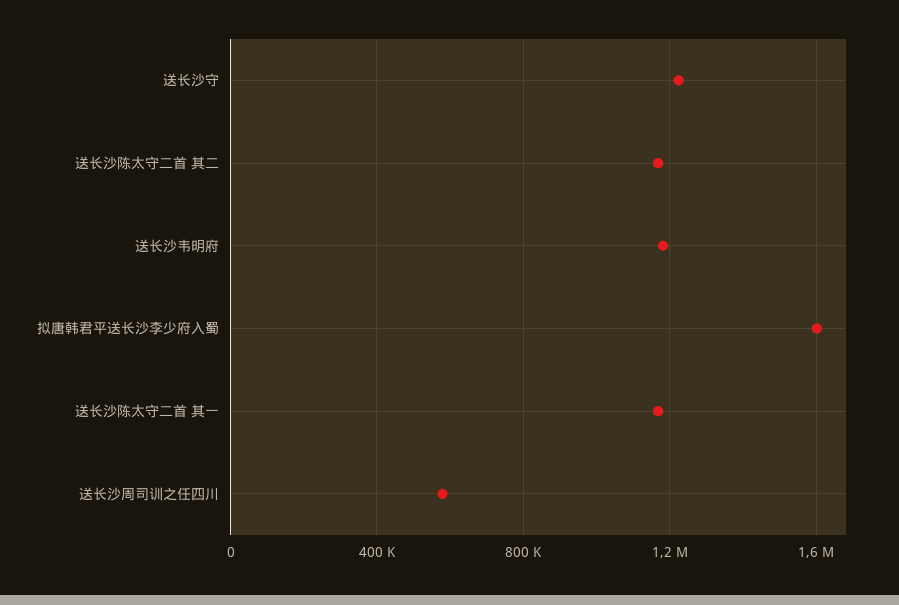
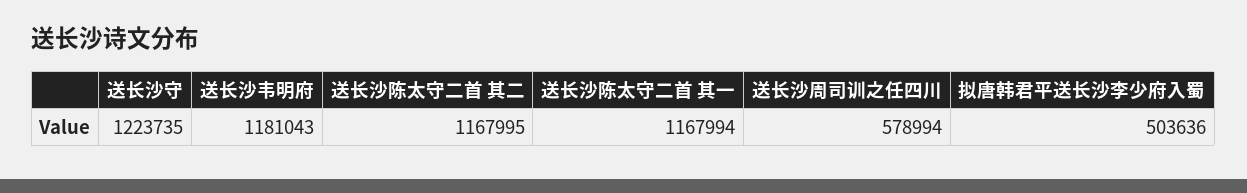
  {
    "送长沙守": 1223735,
    "送长沙陈太守二首 其二": 1167995,
    "送长沙韦明府": 1181043,
-   "拟唐韩君平送长沙李少府入蜀": 1600000,
+   "拟唐韩君平送长沙李少府入蜀": 503636,
    "送长沙陈太守二首 其一": 1167994,
    "送长沙周司训之任四川": 578994
  }

